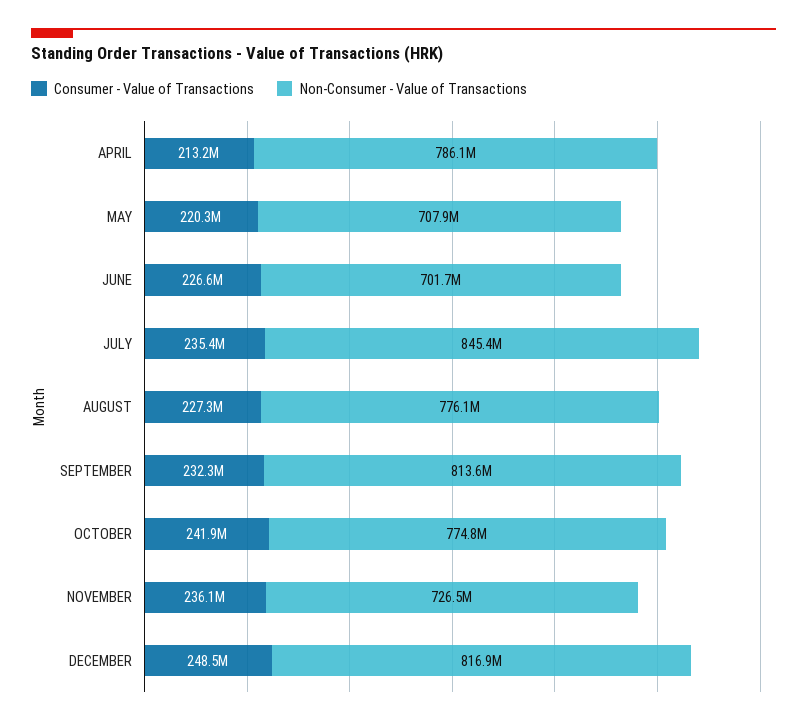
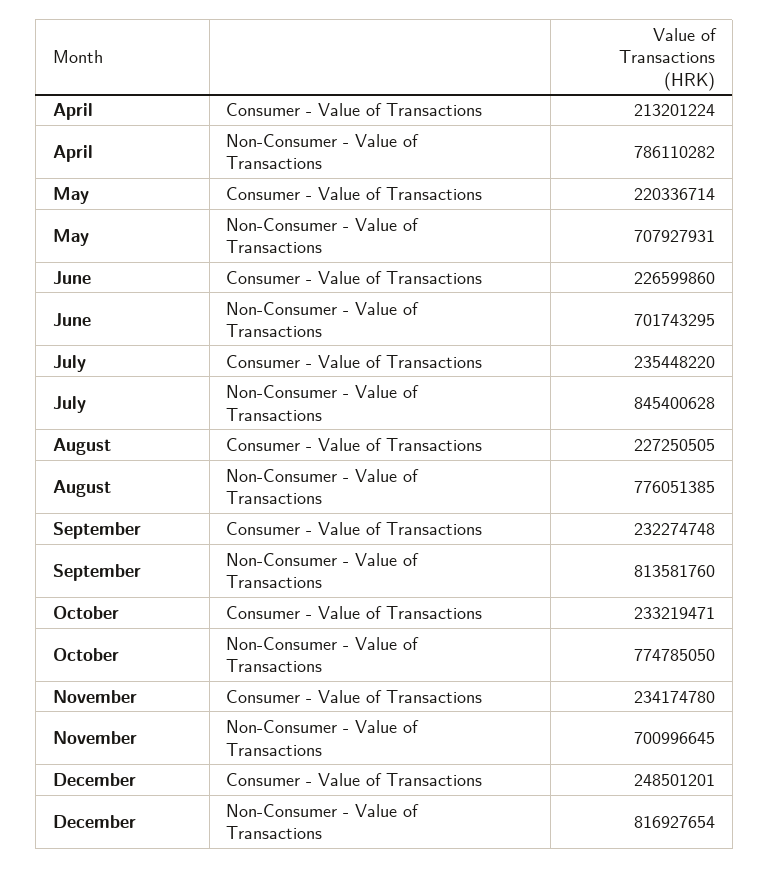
  {
    "Consumer - Value of Transactions": {
      "APRIL": 213201224,
      "MAY": 220336714,
      "JUNE": 226599860,
      "JULY": 235448220,
      "AUGUST": 227250505,
      "SEPTEMBER": 232274748,
-     "OCTOBER": 241900000,
+     "OCTOBER": 233219471,
-     "NOVEMBER": 236100000,
+     "NOVEMBER": 234174780,
      "DECEMBER": 248501201
    },
    "Non-Consumer - Value of Transactions": {
      "APRIL": 786110282,
      "MAY": 707927931,
      "JUNE": 701743295,
      "JULY": 845400628,
      "AUGUST": 776051385,
      "SEPTEMBER": 813581760,
      "OCTOBER": 774785050,
-     "NOVEMBER": 726500000,
+     "NOVEMBER": 700996645,
      "DECEMBER": 816927654
    }
  }

